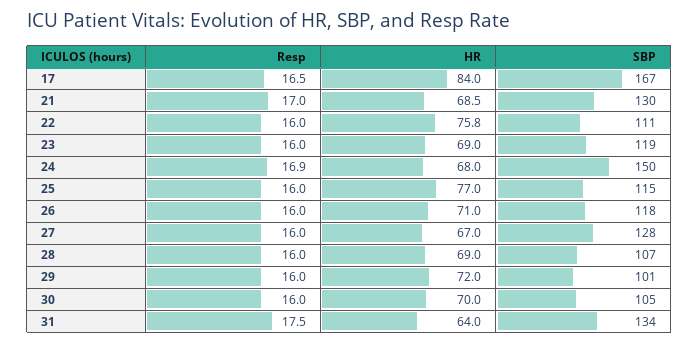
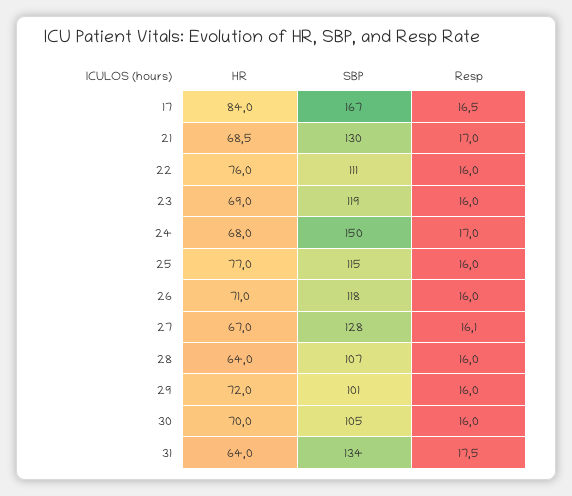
  {
    "Resp": {
      "17": 16.5,
      "21": 17,
      "22": 16,
      "23": 16,
-     "24": 16.9,
+     "24": 17,
      "25": 16,
      "26": 16,
-     "27": 16,
+     "27": 16.1,
      "28": 16,
      "29": 16,
      "30": 16,
      "31": 17.5
    },
    "HR": {
      "17": 84,
      "21": 68.5,
-     "22": 75.8,
+     "22": 76,
      "23": 69,
      "24": 68,
      "25": 77,
      "26": 71,
      "27": 67,
-     "28": 69,
+     "28": 64,
      "29": 72,
      "30": 70,
      "31": 64
    },
    "SBP": {
      "17": 167,
      "21": 130,
      "22": 111,
      "23": 119,
      "24": 150,
      "25": 115,
      "26": 118,
      "27": 128,
      "28": 107,
      "29": 101,
      "30": 105,
      "31": 134
    }
  }

